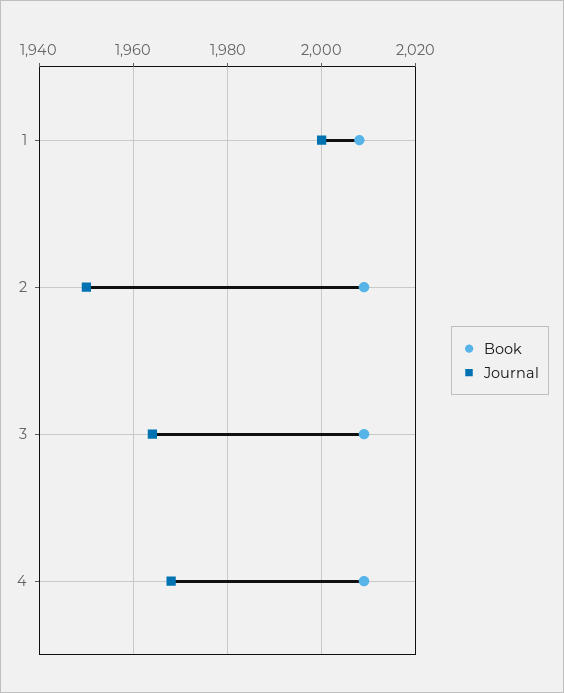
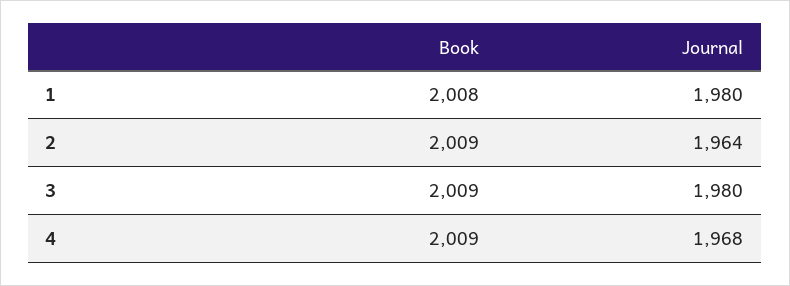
  {
    "Book": {
      "1": 2008,
      "2": 2009,
      "3": 2009,
      "4": 2009
    },
    "Journal": {
-     "1": 2000,
+     "1": 1980,
-     "2": 1950,
+     "2": 1964,
-     "3": 1965,
+     "3": 1980,
      "4": 1968
    }
  }

